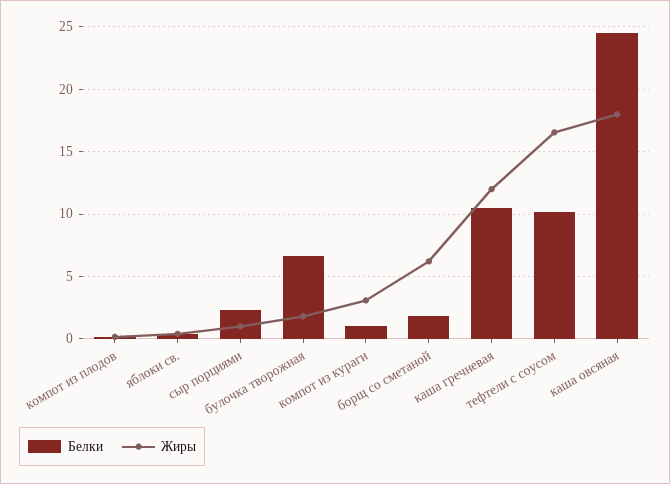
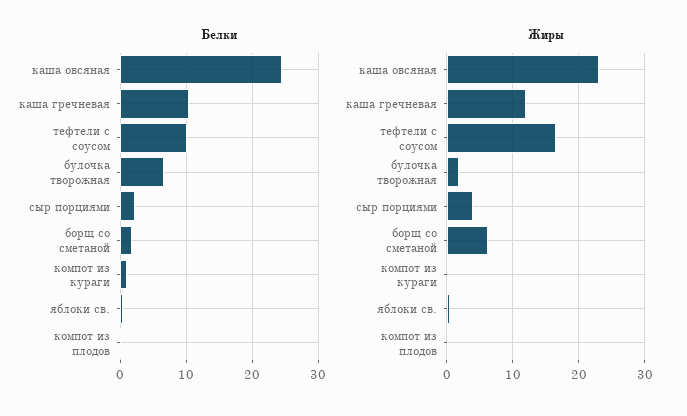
  {
    "Белки": {
      "компот из плодов": 0,
      "яблоки св.": 0.5,
      "сыр порциями": 2.5,
      "булочка творожная": 6.5,
      "компот из кураги": 1,
      "борщ со сметаной": 2,
      "каша гречневая": 10.5,
      "тефтели с соусом": 10,
      "каша овсяная": 24.5
    },
    "Жиры": {
      "компот из плодов": 0,
      "яблоки св.": 0.5,
-     "сыр порциями": 1,
+     "сыр порциями": 4,
      "булочка творожная": 2,
-     "компот из кураги": 3,
+     "компот из кураги": 0,
      "борщ со сметаной": 6,
      "каша гречневая": 12,
      "тефтели с соусом": 16.5,
-     "каша овсяная": 18
+     "каша овсяная": 23
    }
  }

